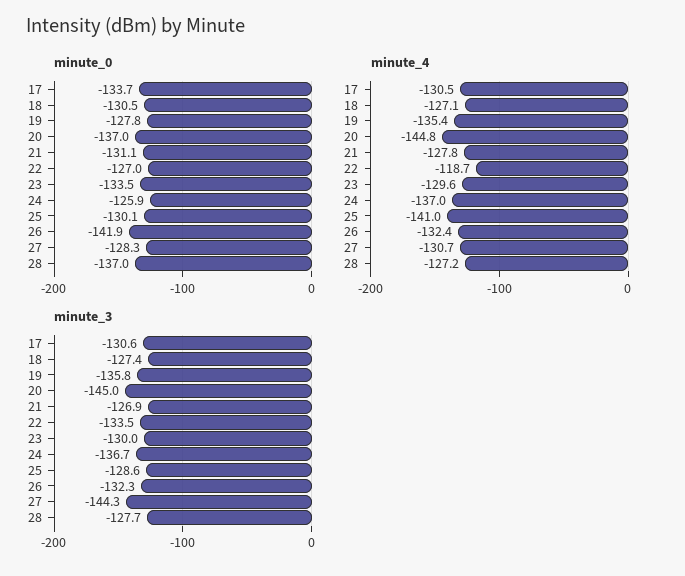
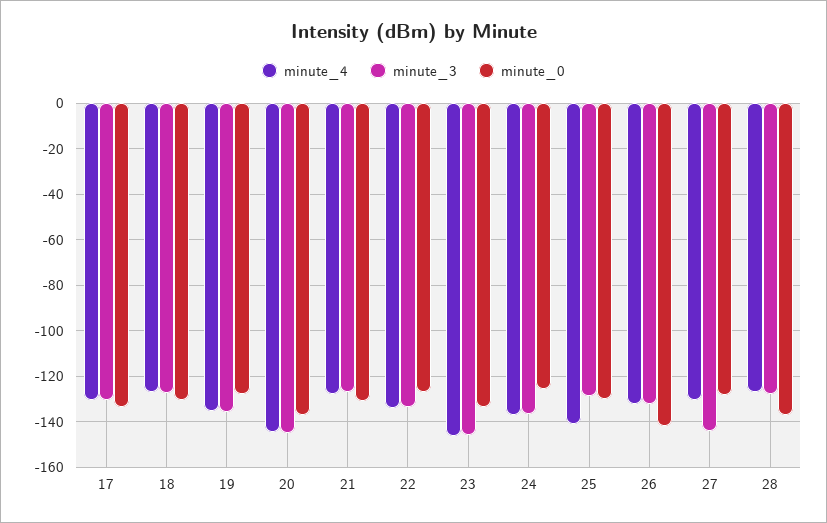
  {
    "minute_0": {
      "17": -133.7,
      "18": -130.5,
      "19": -127.8,
      "20": -137,
      "21": -131.1,
      "22": -127,
      "23": -133.5,
      "24": -125.9,
      "25": -130.1,
      "26": -141.9,
      "27": -128.3,
      "28": -137
    },
    "minute_4": {
      "17": -130.5,
      "18": -127.1,
      "19": -135.4,
      "20": -144.8,
      "21": -127.8,
-     "22": -118.7,
+     "22": -135,
-     "23": -129.6,
+     "23": -145,
      "24": -137,
      "25": -141,
      "26": -132.4,
      "27": -130.7,
      "28": -127.2
    },
    "minute_3": {
      "17": -130.6,
      "18": -127.4,
      "19": -135.8,
      "20": -145,
      "21": -126.9,
      "22": -133.5,
-     "23": -130,
+     "23": -145,
      "24": -136.7,
      "25": -128.6,
      "26": -132.3,
      "27": -144.3,
      "28": -127.7
    }
  }

